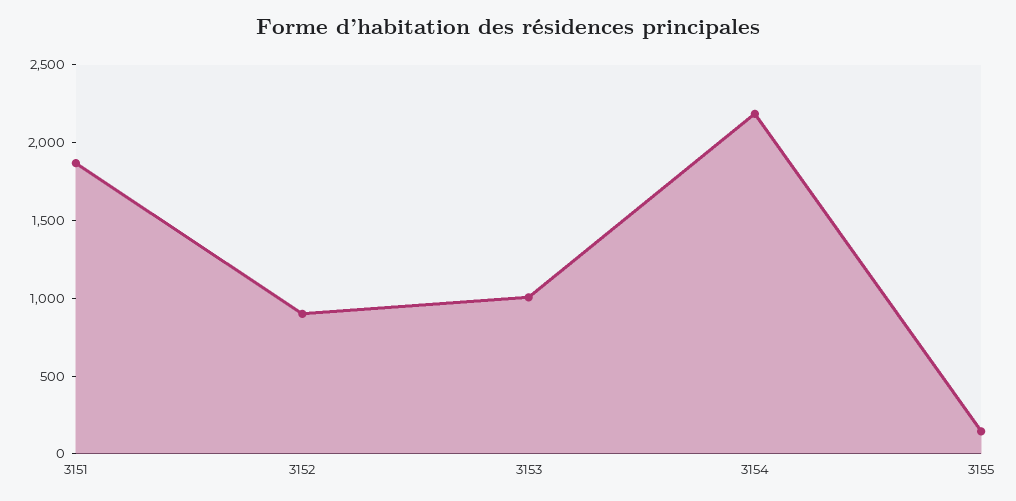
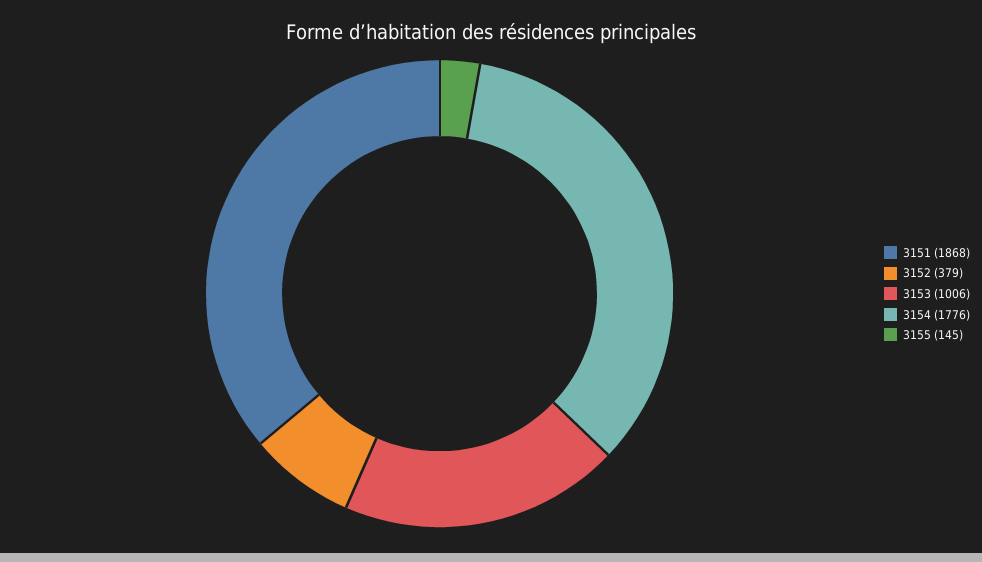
  {
    "3151": 1868,
-   "3152": 900,
+   "3152": 379,
    "3153": 1006,
-   "3154": 2200,
+   "3154": 1776,
    "3155": 145
  }

